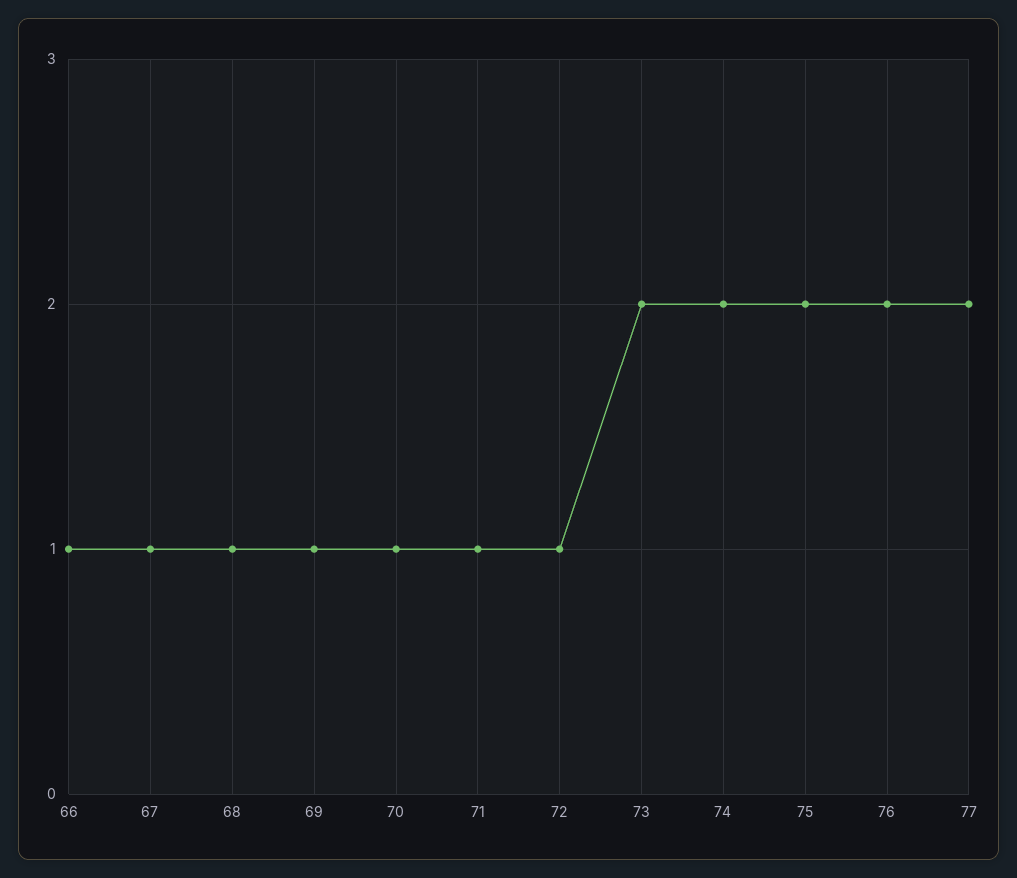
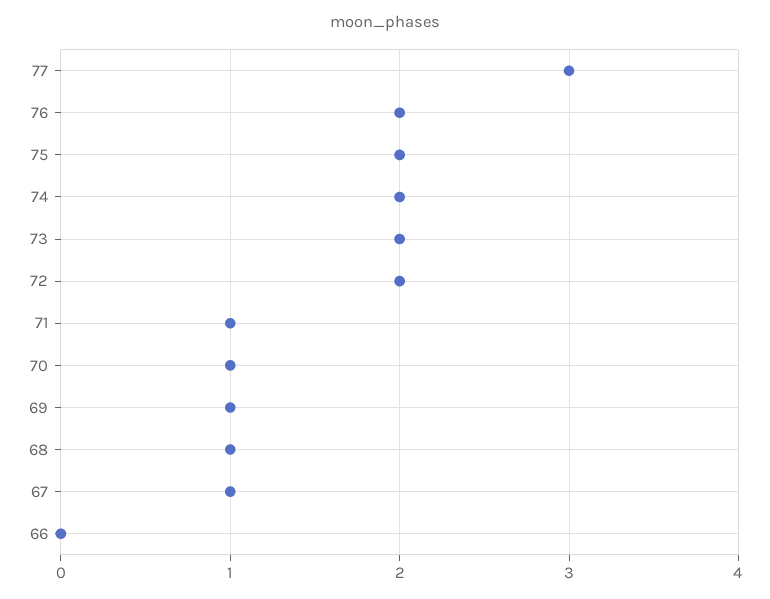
  {
-   "66": 1,
+   "66": 0,
    "67": 1,
    "68": 1,
    "69": 1,
    "70": 1,
    "71": 1,
-   "72": 1,
+   "72": 2,
    "73": 2,
    "74": 2,
    "75": 2,
    "76": 2,
-   "77": 2
+   "77": 3
  }

